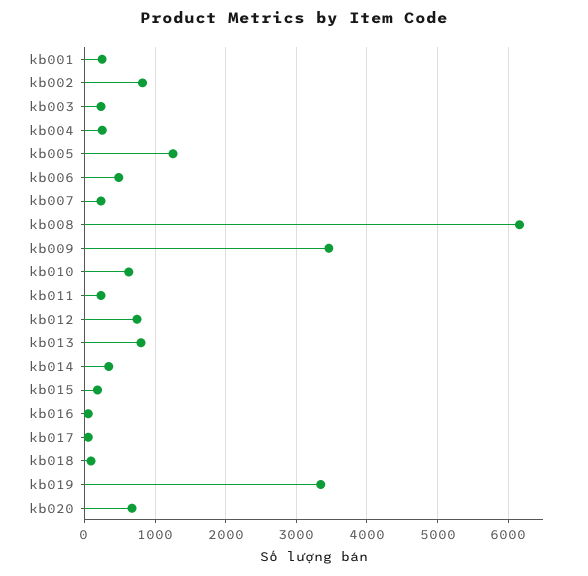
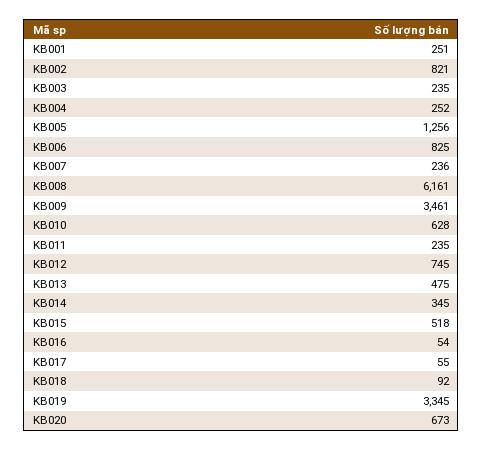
  {
    "kb001": 251,
    "kb002": 821,
    "kb003": 235,
    "kb004": 252,
    "kb005": 1256,
-   "kb006": 500,
+   "kb006": 825,
    "kb007": 236,
    "kb008": 6161,
    "kb009": 3461,
    "kb010": 628,
    "kb011": 235,
    "kb012": 745,
-   "kb013": 800,
+   "kb013": 475,
    "kb014": 345,
-   "kb015": 200,
+   "kb015": 518,
    "kb016": 54,
    "kb017": 55,
    "kb018": 92,
    "kb019": 3345,
    "kb020": 673
  }

